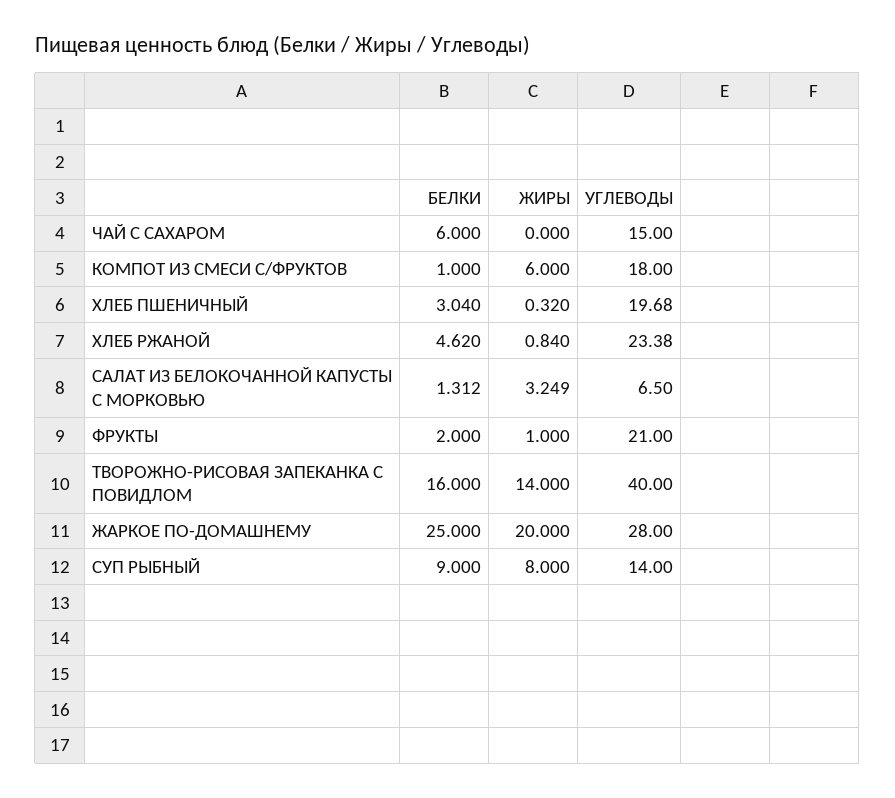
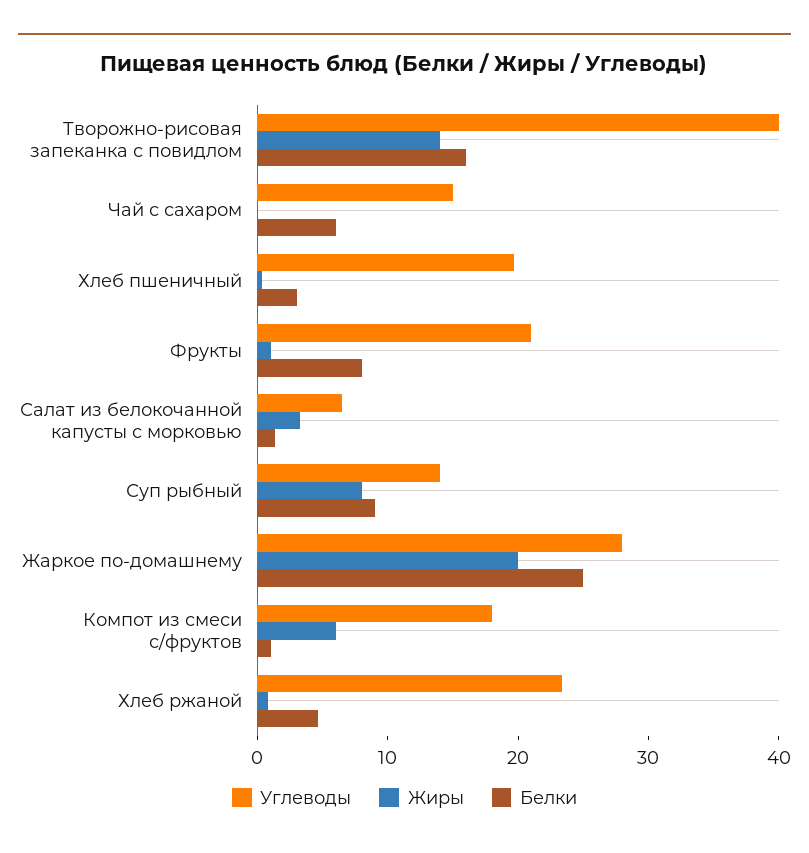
  {
    "БЕЛКИ": {
      "ЧАЙ С САХАРОМ": 6,
      "КОМПОТ ИЗ СМЕСИ С/ФРУКТОВ": 1,
      "ХЛЕБ ПШЕНИЧНЫЙ": 3.04,
      "ХЛЕБ РЖАНОЙ": 4.62,
      "САЛАТ ИЗ БЕЛОКОЧАННОЙ КАПУСТЫ С МОРКОВЬЮ": 1.312,
-     "ФРУКТЫ": 2,
+     "ФРУКТЫ": 8,
      "ТВОРОЖНО-РИСОВАЯ ЗАПЕКАНКА С ПОВИДЛОМ": 16,
      "ЖАРКОЕ ПО-ДОМАШНЕМУ": 25,
      "СУП РЫБНЫЙ": 9
    },
    "ЖИРЫ": {
      "ЧАЙ С САХАРОМ": 0,
      "КОМПОТ ИЗ СМЕСИ С/ФРУКТОВ": 6,
      "ХЛЕБ ПШЕНИЧНЫЙ": 0.32,
      "ХЛЕБ РЖАНОЙ": 0.84,
      "САЛАТ ИЗ БЕЛОКОЧАННОЙ КАПУСТЫ С МОРКОВЬЮ": 3.249,
      "ФРУКТЫ": 1,
      "ТВОРОЖНО-РИСОВАЯ ЗАПЕКАНКА С ПОВИДЛОМ": 14,
      "ЖАРКОЕ ПО-ДОМАШНЕМУ": 20,
      "СУП РЫБНЫЙ": 8
    },
    "УГЛЕВОДЫ": {
      "ЧАЙ С САХАРОМ": 15,
      "КОМПОТ ИЗ СМЕСИ С/ФРУКТОВ": 18,
      "ХЛЕБ ПШЕНИЧНЫЙ": 19.68,
      "ХЛЕБ РЖАНОЙ": 23.38,
      "САЛАТ ИЗ БЕЛОКОЧАННОЙ КАПУСТЫ С МОРКОВЬЮ": 6.5,
      "ФРУКТЫ": 21,
      "ТВОРОЖНО-РИСОВАЯ ЗАПЕКАНКА С ПОВИДЛОМ": 40,
      "ЖАРКОЕ ПО-ДОМАШНЕМУ": 28,
      "СУП РЫБНЫЙ": 14
    }
  }

